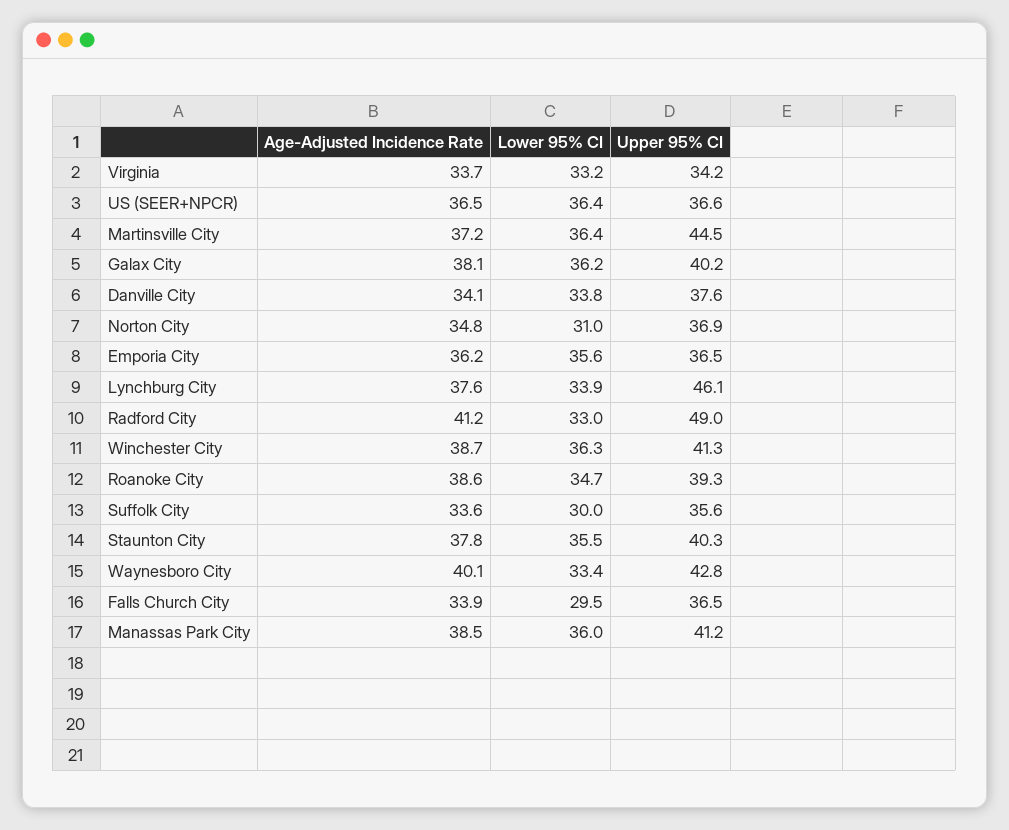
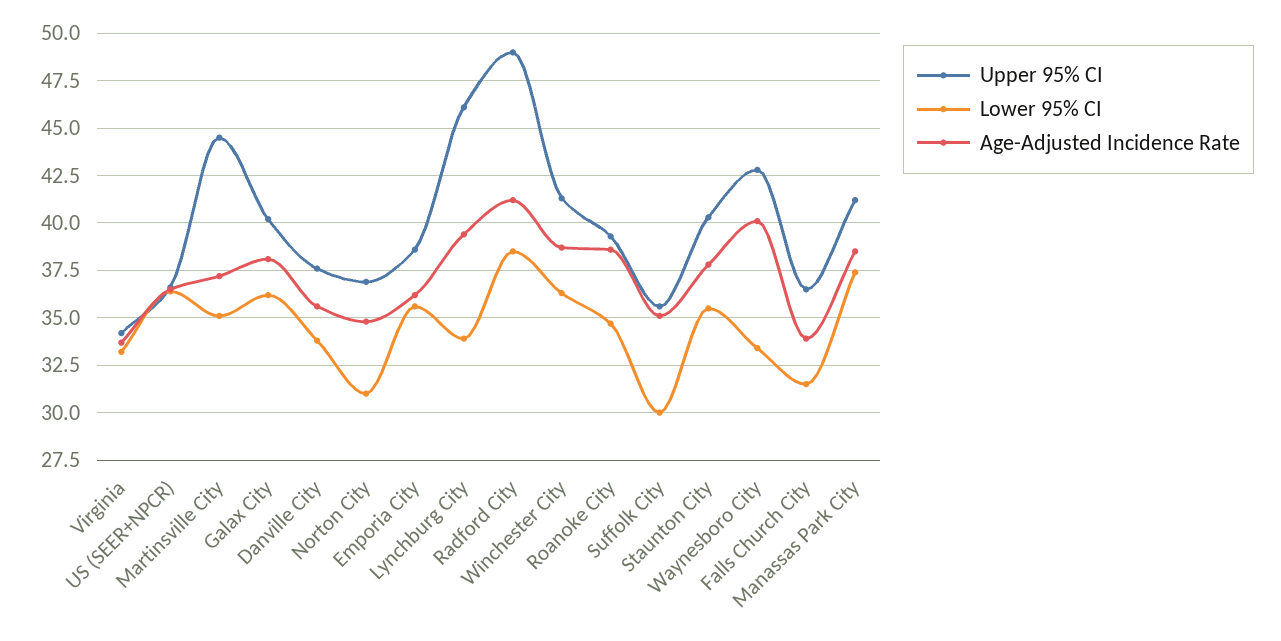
  {
    "Age-Adjusted Incidence Rate": {
      "Virginia": 33.7,
      "US (SEER+NPCR)": 36.5,
      "Martinsville City": 37.2,
      "Galax City": 38.1,
-     "Danville City": 34.1,
+     "Danville City": 35.5,
      "Norton City": 34.8,
      "Emporia City": 36.2,
-     "Lynchburg City": 37.6,
+     "Lynchburg City": 39.5,
      "Radford City": 41.2,
      "Winchester City": 38.7,
      "Roanoke City": 38.6,
-     "Suffolk City": 33.6,
+     "Suffolk City": 35,
      "Staunton City": 37.8,
      "Waynesboro City": 40.1,
      "Falls Church City": 33.9,
      "Manassas Park City": 38.5
    },
    "Lower 95% CI": {
      "Virginia": 33.2,
      "US (SEER+NPCR)": 36.4,
-     "Martinsville City": 36.4,
+     "Martinsville City": 35,
      "Galax City": 36.2,
      "Danville City": 33.8,
      "Norton City": 31,
      "Emporia City": 35.6,
      "Lynchburg City": 33.9,
-     "Radford City": 33,
+     "Radford City": 38.5,
      "Winchester City": 36.3,
      "Roanoke City": 34.7,
      "Suffolk City": 30,
      "Staunton City": 35.5,
      "Waynesboro City": 33.4,
-     "Falls Church City": 29.5,
+     "Falls Church City": 31.5,
-     "Manassas Park City": 36
+     "Manassas Park City": 37.5
    },
    "Upper 95% CI": {
      "Virginia": 34.2,
      "US (SEER+NPCR)": 36.6,
      "Martinsville City": 44.5,
      "Galax City": 40.2,
      "Danville City": 37.6,
      "Norton City": 36.9,
-     "Emporia City": 36.5,
+     "Emporia City": 38.5,
      "Lynchburg City": 46.1,
      "Radford City": 49,
      "Winchester City": 41.3,
      "Roanoke City": 39.3,
      "Suffolk City": 35.6,
      "Staunton City": 40.3,
      "Waynesboro City": 42.8,
      "Falls Church City": 36.5,
      "Manassas Park City": 41.2
    }
  }

